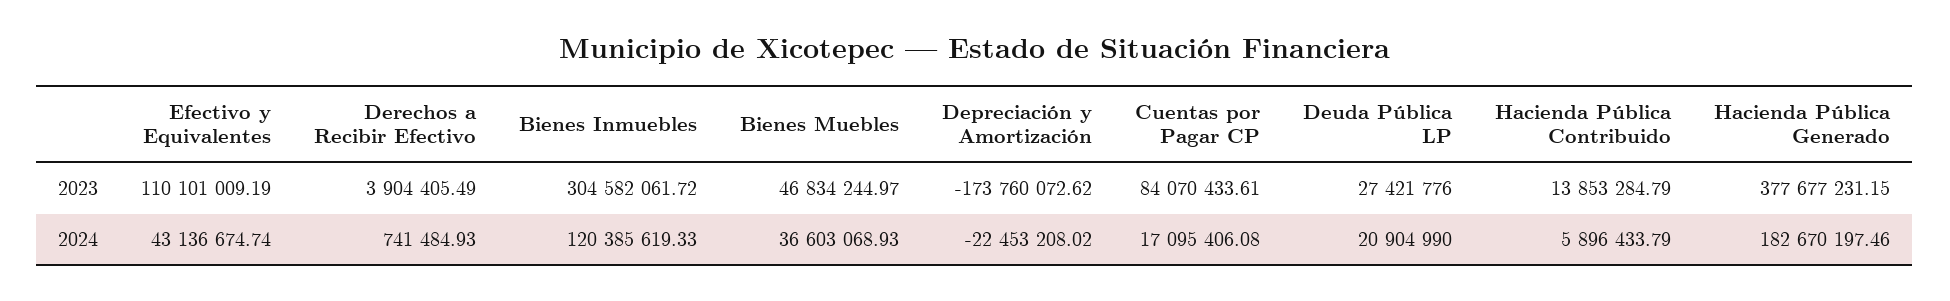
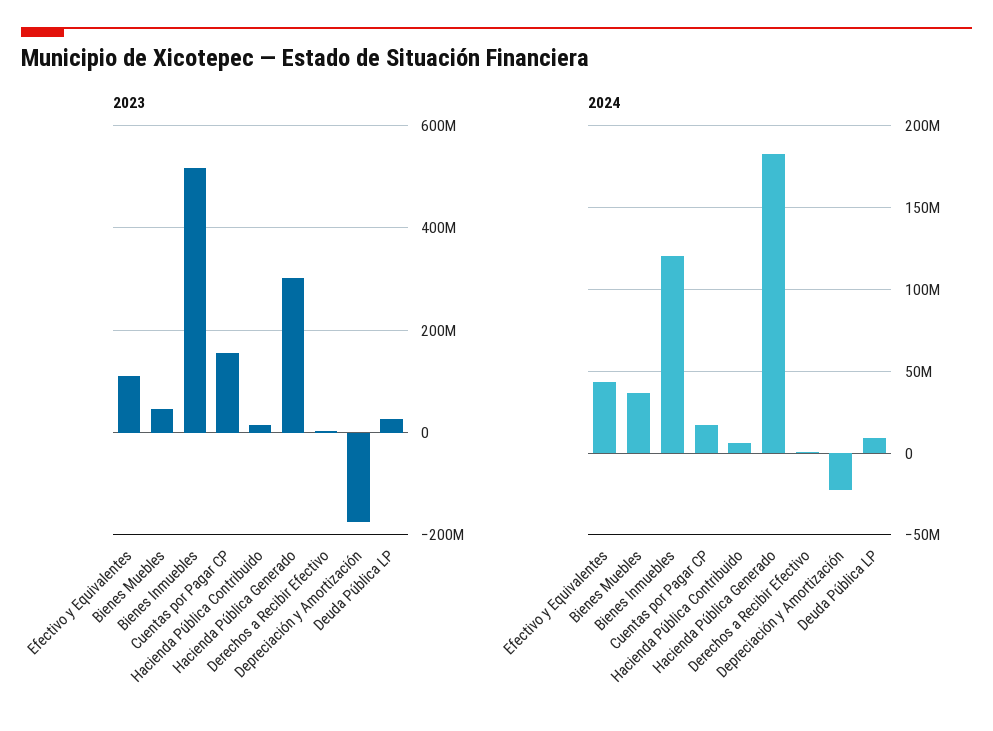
  {
    "2023": {
      "Efectivo y Equivalentes": 110101009.19,
      "Derechos a Recibir Efectivo": 3904405.49,
-     "Bienes Inmuebles": 304582061.72,
+     "Bienes Inmuebles": 520000000,
      "Bienes Muebles": 46834244.97,
      "Depreciación y Amortización": -173760072.62,
-     "Cuentas por Pagar CP": 84070433.61,
+     "Cuentas por Pagar CP": 160000000,
      "Deuda Pública LP": 27421776,
      "Hacienda Pública Contribuido": 13853284.79,
-     "Hacienda Pública Generado": 377677231.15
+     "Hacienda Pública Generado": 300000000
    },
    "2024": {
      "Efectivo y Equivalentes": 43136674.74,
      "Derechos a Recibir Efectivo": 741484.93,
      "Bienes Inmuebles": 120385619.33,
      "Bienes Muebles": 36603068.93,
      "Depreciación y Amortización": -22453208.02,
      "Cuentas por Pagar CP": 17095406.08,
-     "Deuda Pública LP": 20904990,
+     "Deuda Pública LP": 10000000,
      "Hacienda Pública Contribuido": 5896433.79,
      "Hacienda Pública Generado": 182670197.46
    }
  }

